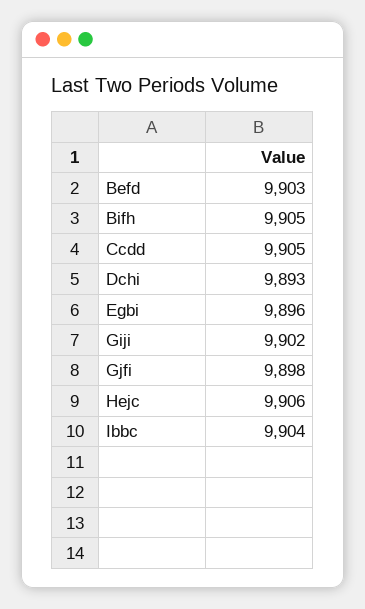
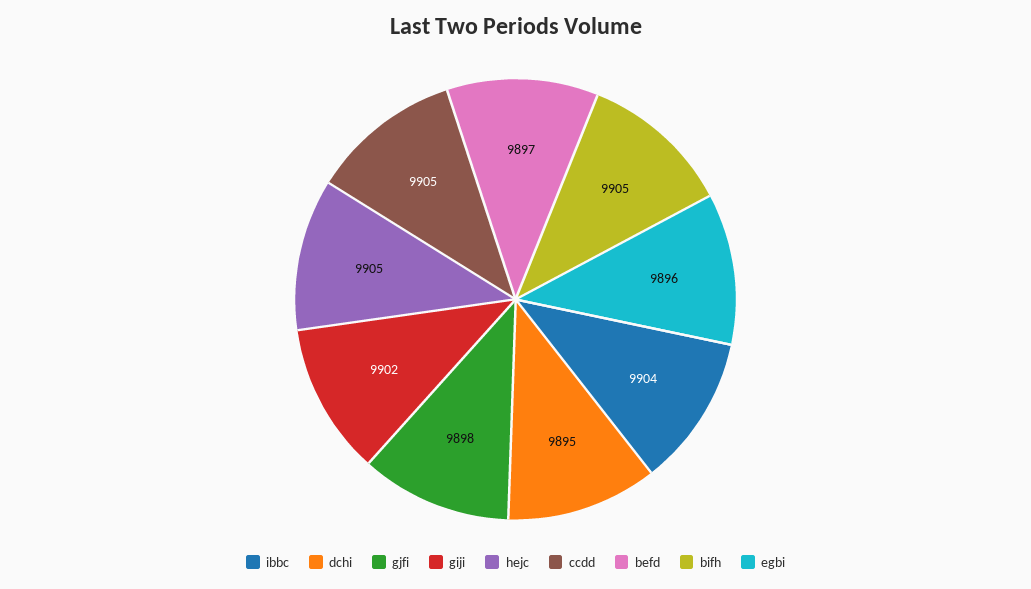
  {
-   "Befd": 9903,
+   "Befd": 9897,
    "Bifh": 9905,
    "Ccdd": 9905,
-   "Dchi": 9893,
+   "Dchi": 9895,
    "Egbi": 9896,
    "Giji": 9902,
    "Gjfi": 9898,
-   "Hejc": 9906,
+   "Hejc": 9905,
    "Ibbc": 9904
  }

